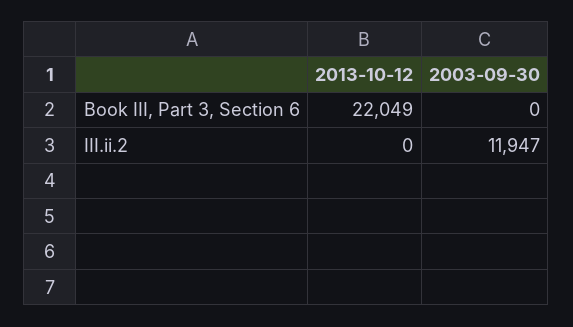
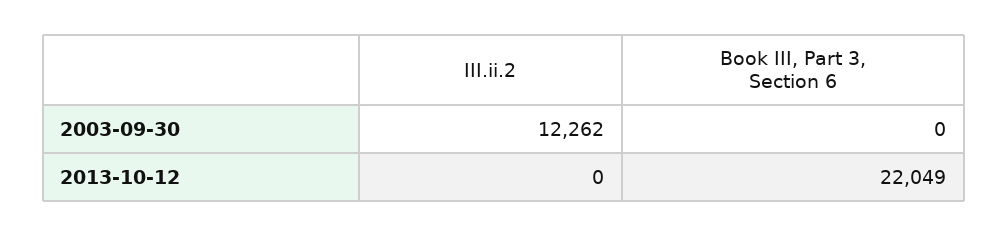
  {
    "2013-10-12": {
      "Book III, Part 3, Section 6": 22049,
      "III.ii.2": 0
    },
    "2003-09-30": {
      "Book III, Part 3, Section 6": 0,
-     "III.ii.2": 11947
+     "III.ii.2": 12262
    }
  }

